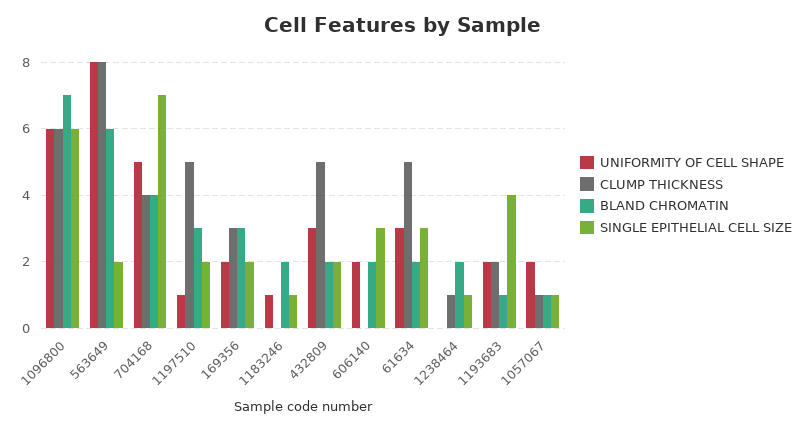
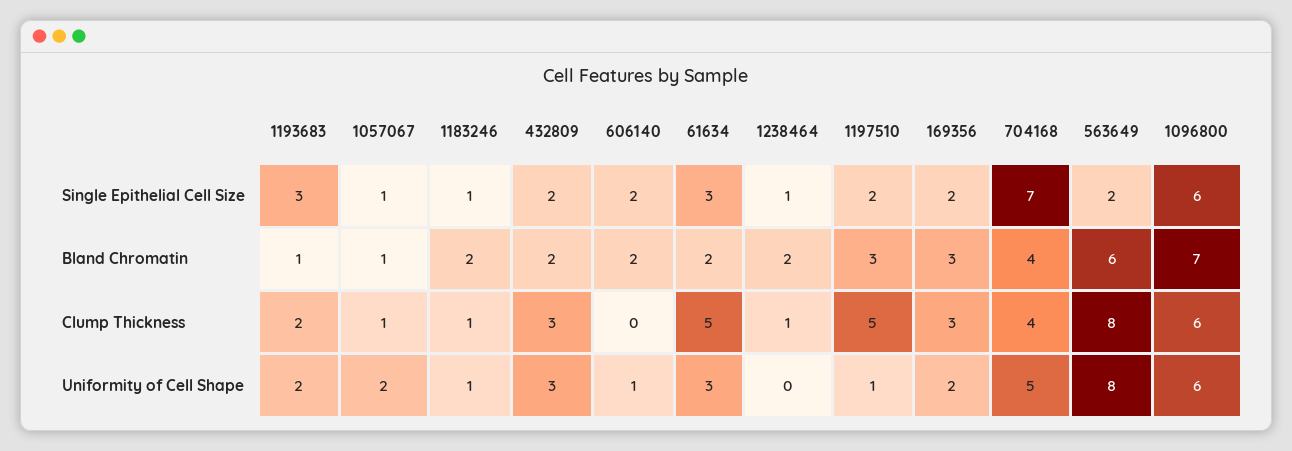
  {
    "UNIFORMITY OF CELL SHAPE": {
      "1096800": 6,
      "563649": 8,
      "704168": 5,
      "1197510": 1,
      "169356": 2,
      "1183246": 1,
      "432809": 3,
-     "606140": 2,
+     "606140": 1,
      "61634": 3,
      "1238464": 0,
      "1193683": 2,
      "1057067": 2
    },
    "CLUMP THICKNESS": {
      "1096800": 6,
      "563649": 8,
      "704168": 4,
      "1197510": 5,
      "169356": 3,
-     "1183246": 0,
+     "1183246": 1,
-     "432809": 5,
+     "432809": 3,
      "606140": 0,
      "61634": 5,
      "1238464": 1,
      "1193683": 2,
      "1057067": 1
    },
    "BLAND CHROMATIN": {
      "1096800": 7,
      "563649": 6,
      "704168": 4,
      "1197510": 3,
      "169356": 3,
      "1183246": 2,
      "432809": 2,
      "606140": 2,
      "61634": 2,
      "1238464": 2,
      "1193683": 1,
      "1057067": 1
    },
    "SINGLE EPITHELIAL CELL SIZE": {
      "1096800": 6,
      "563649": 2,
      "704168": 7,
      "1197510": 2,
      "169356": 2,
      "1183246": 1,
      "432809": 2,
-     "606140": 3,
+     "606140": 2,
      "61634": 3,
      "1238464": 1,
-     "1193683": 4,
+     "1193683": 3,
      "1057067": 1
    }
  }

